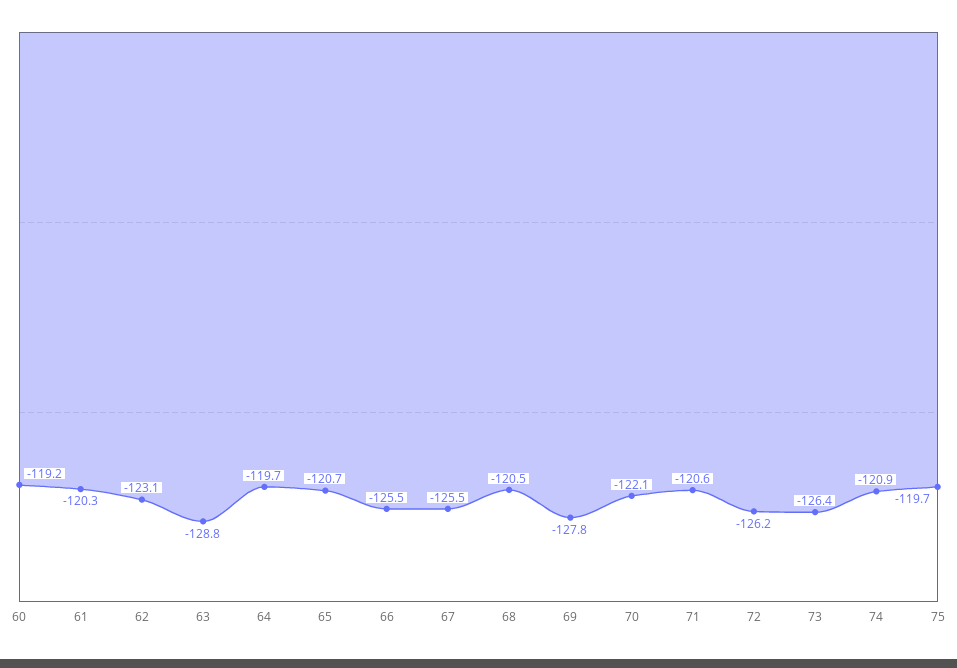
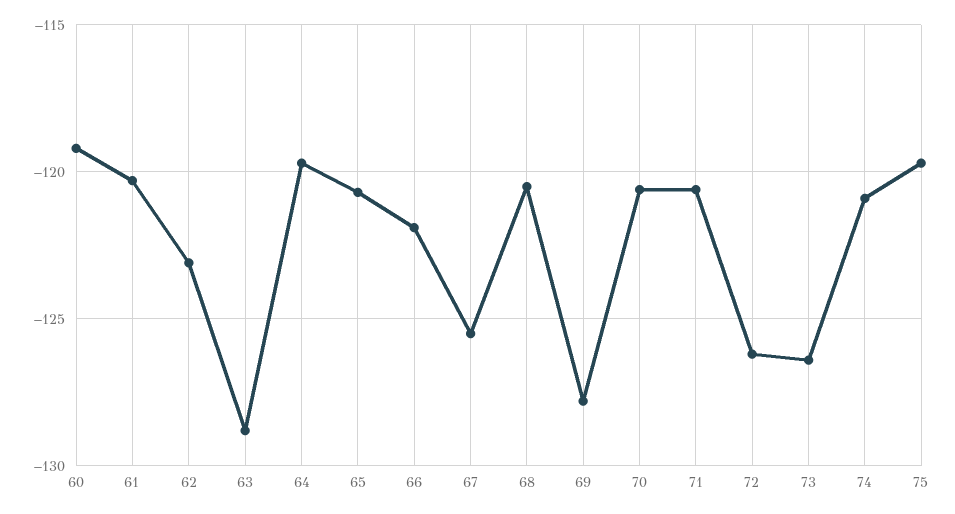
  {
    "60": -119.2,
    "61": -120.3,
    "62": -123.1,
    "63": -128.8,
    "64": -119.7,
    "65": -120.7,
-   "66": -125.5,
+   "66": -122,
    "67": -125.5,
    "68": -120.5,
    "69": -127.8,
-   "70": -122.1,
+   "70": -120.5,
    "71": -120.6,
    "72": -126.2,
    "73": -126.4,
    "74": -120.9,
    "75": -119.7
  }

